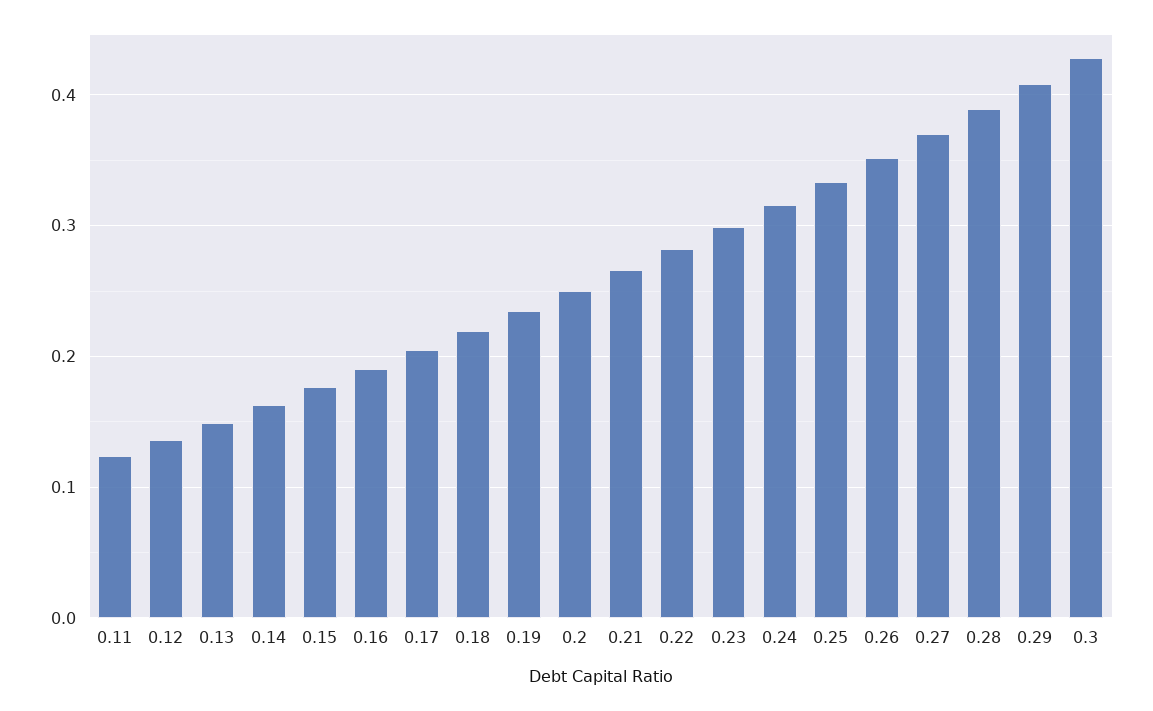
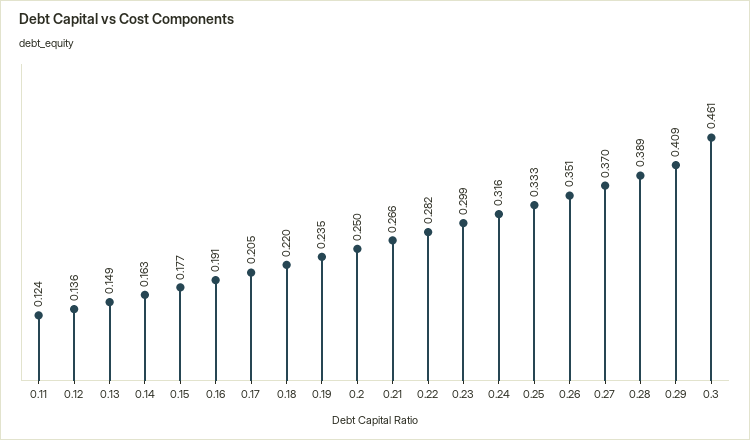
  {
    "0.11": 0.124,
    "0.12": 0.136,
    "0.13": 0.149,
    "0.14": 0.163,
    "0.15": 0.177,
    "0.16": 0.191,
    "0.17": 0.205,
    "0.18": 0.22,
    "0.19": 0.235,
    "0.2": 0.25,
    "0.21": 0.266,
    "0.22": 0.282,
    "0.23": 0.299,
    "0.24": 0.316,
    "0.25": 0.333,
    "0.26": 0.351,
    "0.27": 0.37,
    "0.28": 0.389,
    "0.29": 0.409,
-   "0.3": 0.43
+   "0.3": 0.461
  }

